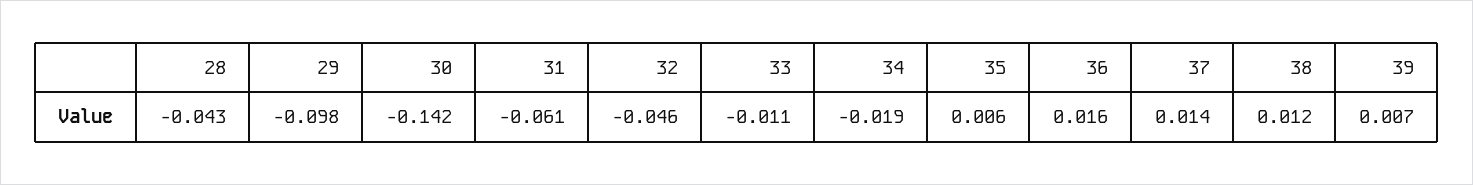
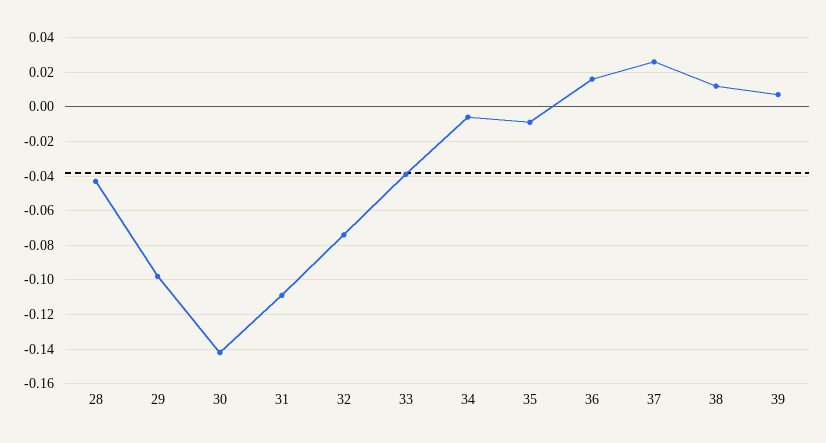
  {
    "28": -0.043,
    "29": -0.098,
    "30": -0.142,
-   "31": -0.061,
+   "31": -0.11,
-   "32": -0.046,
+   "32": -0.075,
-   "33": -0.011,
+   "33": -0.04,
-   "34": -0.019,
+   "34": -0.005,
-   "35": 0.006,
+   "35": -0.01,
    "36": 0.016,
-   "37": 0.014,
+   "37": 0.025,
    "38": 0.012,
    "39": 0.007
  }

